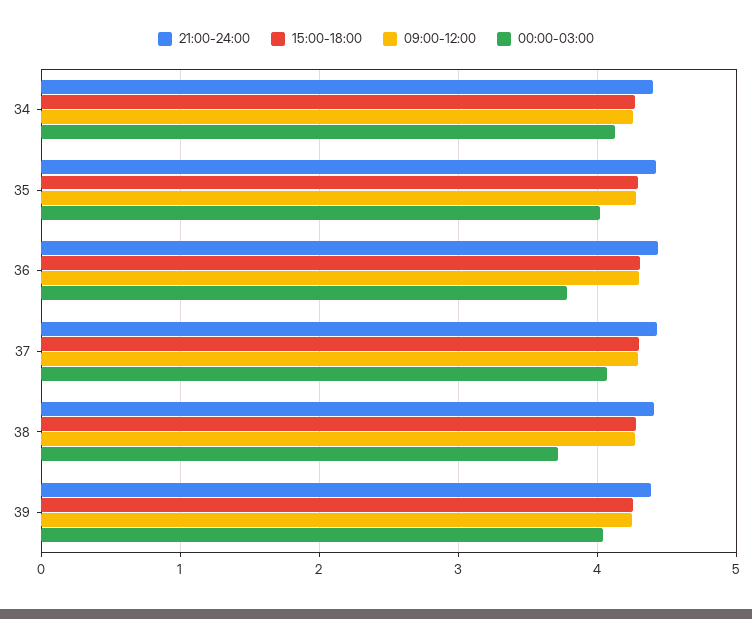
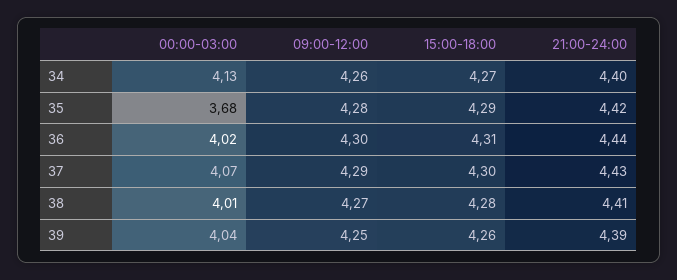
  {
    "21:00-24:00": {
      "34": 4.4,
      "35": 4.42,
      "36": 4.44,
      "37": 4.43,
      "38": 4.41,
      "39": 4.39
    },
    "15:00-18:00": {
      "34": 4.27,
      "35": 4.29,
      "36": 4.31,
      "37": 4.3,
      "38": 4.28,
      "39": 4.26
    },
    "09:00-12:00": {
      "34": 4.26,
      "35": 4.28,
      "36": 4.3,
      "37": 4.29,
      "38": 4.27,
      "39": 4.25
    },
    "00:00-03:00": {
      "34": 4.13,
-     "35": 4,
+     "35": 3.68,
-     "36": 3.8,
+     "36": 4.02,
      "37": 4.07,
-     "38": 3.7,
+     "38": 4.01,
      "39": 4.04
    }
  }

